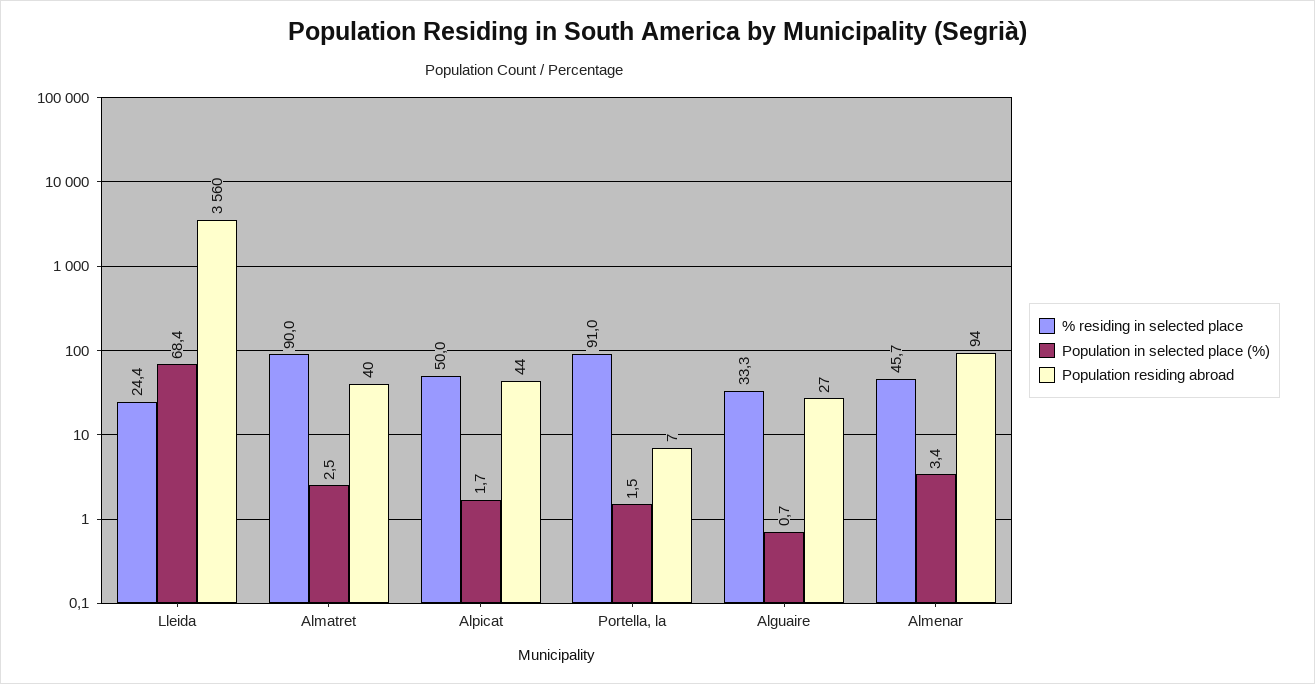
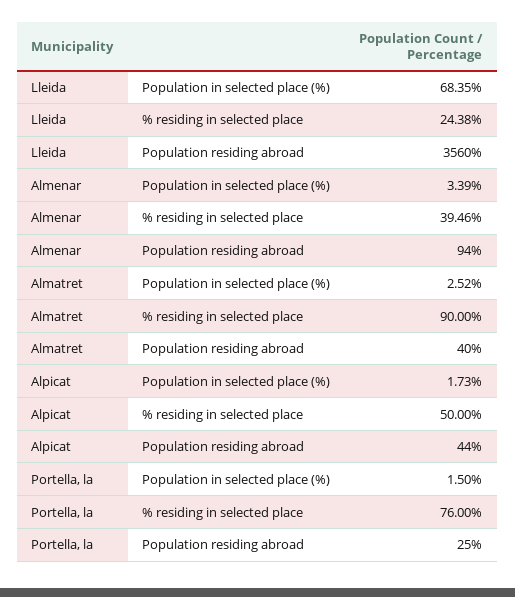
  {
    "% residing in selected place": {
      "Lleida": 24.38,
      "Almatret": 90,
      "Alpicat": 50,
-     "Portella, la": 91,
+     "Portella, la": 76,
-     "Alguaire": 33.3,
-     "Almenar": 45.7
+     "Almenar": 39.46
    },
    "Population in selected place (%)": {
      "Lleida": 68.35,
      "Almatret": 2.52,
      "Alpicat": 1.73,
      "Portella, la": 1.5,
-     "Alguaire": 0.7,
      "Almenar": 3.39
    },
    "Population residing abroad": {
      "Lleida": 3560,
      "Almatret": 40,
      "Alpicat": 44,
-     "Portella, la": 7,
+     "Portella, la": 25,
-     "Alguaire": 27,
      "Almenar": 94
    }
  }

